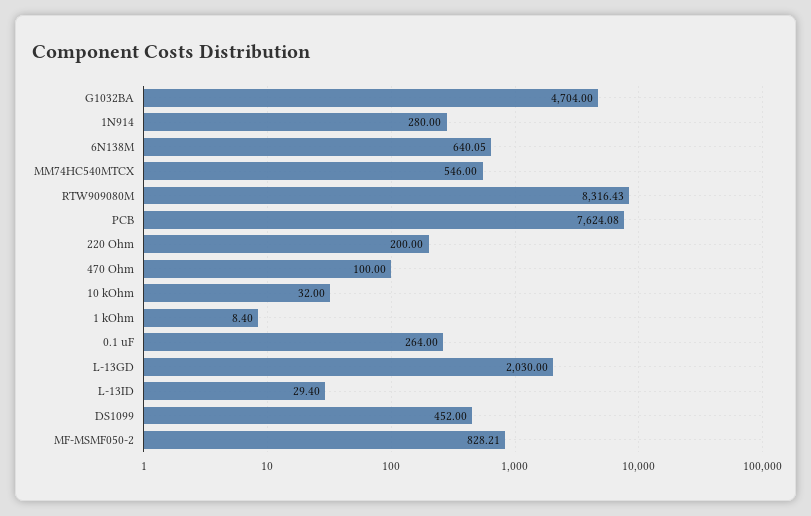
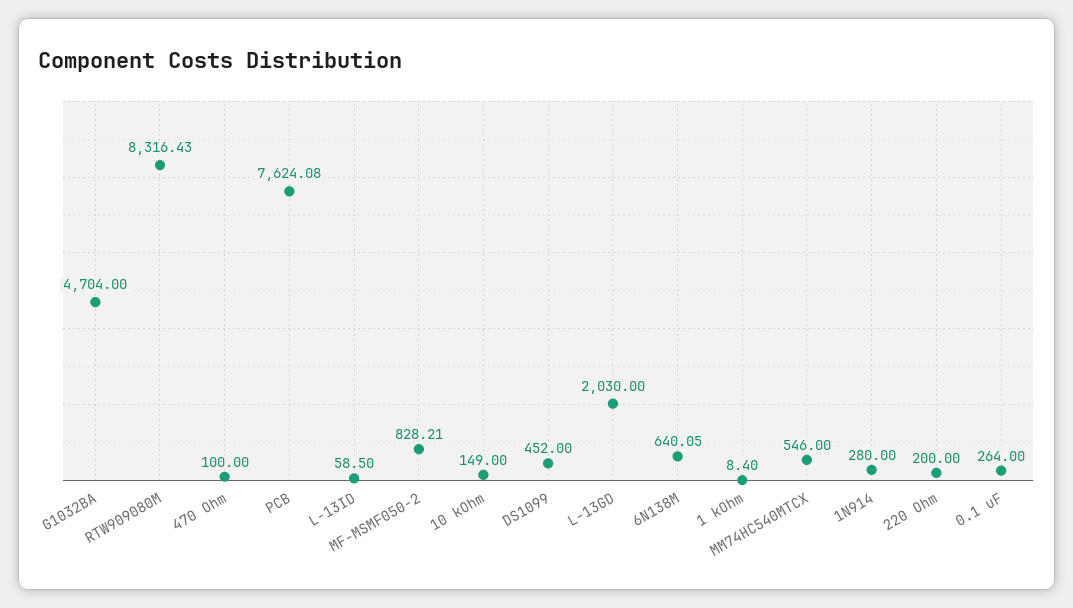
  {
    "G1032BA": 4704,
    "1N914": 280,
    "6N138M": 640.05,
    "MM74HC540MTCX": 546,
    "RTW909080M": 8316.43,
    "PCB": 7624.08,
    "220 Ohm": 200,
    "470 Ohm": 100,
-   "10 kOhm": 32,
+   "10 kOhm": 149,
    "1 kOhm": 8.4,
    "0.1 uF": 264,
    "L-13GD": 2030,
-   "L-13ID": 29.4,
+   "L-13ID": 58.5,
    "DS1099": 452,
    "MF-MSMF050-2": 828.21
  }

